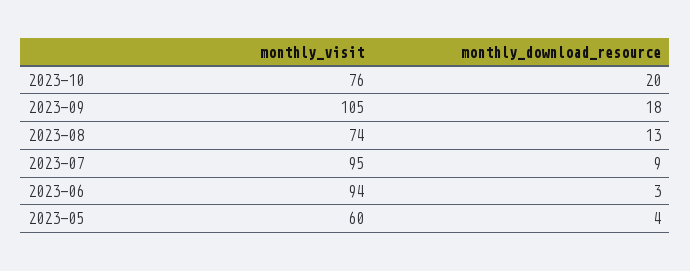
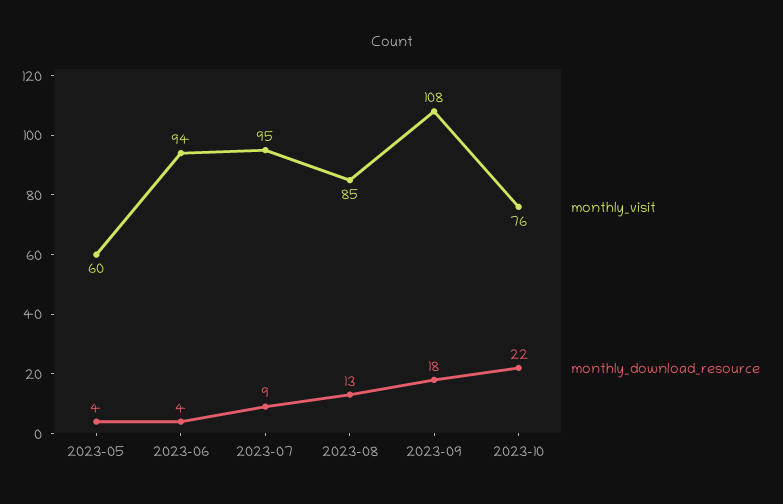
  {
    "monthly_visit": {
      "2023-10": 76,
-     "2023-09": 105,
+     "2023-09": 108,
-     "2023-08": 74,
+     "2023-08": 85,
      "2023-07": 95,
      "2023-06": 94,
      "2023-05": 60
    },
    "monthly_download_resource": {
-     "2023-10": 20,
+     "2023-10": 22,
      "2023-09": 18,
      "2023-08": 13,
      "2023-07": 9,
-     "2023-06": 3,
+     "2023-06": 4,
      "2023-05": 4
    }
  }

